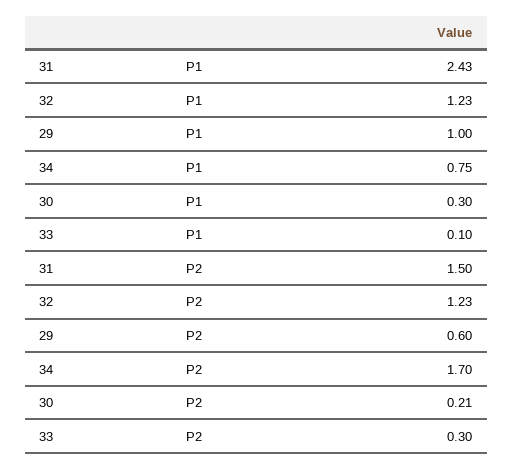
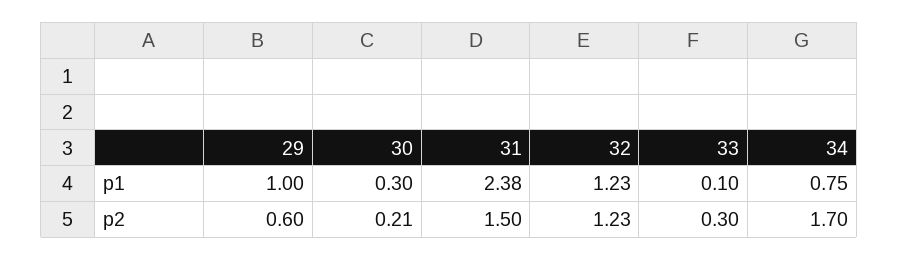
  {
    "31": {
-     "P1": 2.43,
+     "P1": 2.38,
      "P2": 1.5
    },
    "32": {
      "P1": 1.23,
      "P2": 1.23
    },
    "29": {
      "P1": 1,
      "P2": 0.6
    },
    "34": {
      "P1": 0.75,
      "P2": 1.7
    },
    "30": {
      "P1": 0.3,
      "P2": 0.21
    },
    "33": {
      "P1": 0.1,
      "P2": 0.3
    }
  }

